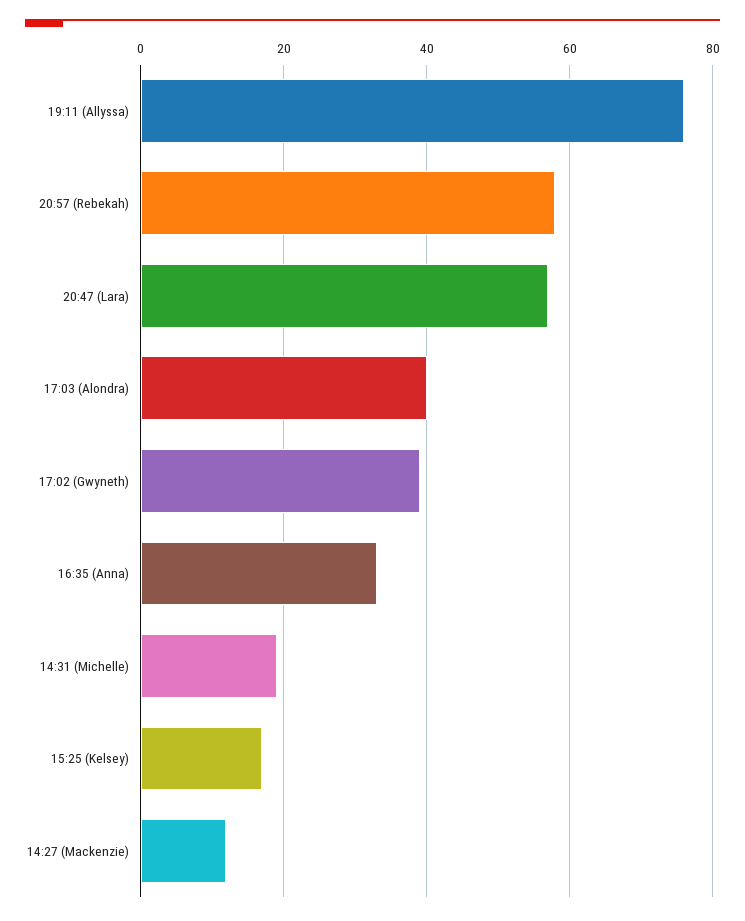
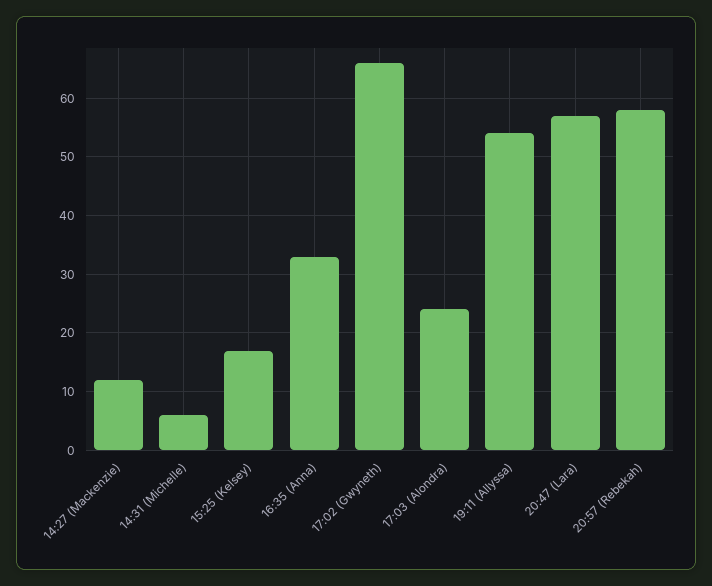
  {
-   "19:11 (Allyssa)": 75,
+   "19:11 (Allyssa)": 55,
    "20:57 (Rebekah)": 60,
    "20:47 (Lara)": 55,
-   "17:03 (Alondra)": 40,
+   "17:03 (Alondra)": 25,
-   "17:02 (Gwyneth)": 40,
+   "17:02 (Gwyneth)": 65,
    "16:35 (Anna)": 35,
-   "14:31 (Michelle)": 20,
+   "14:31 (Michelle)": 5,
    "15:25 (Kelsey)": 15,
    "14:27 (Mackenzie)": 10
  }

